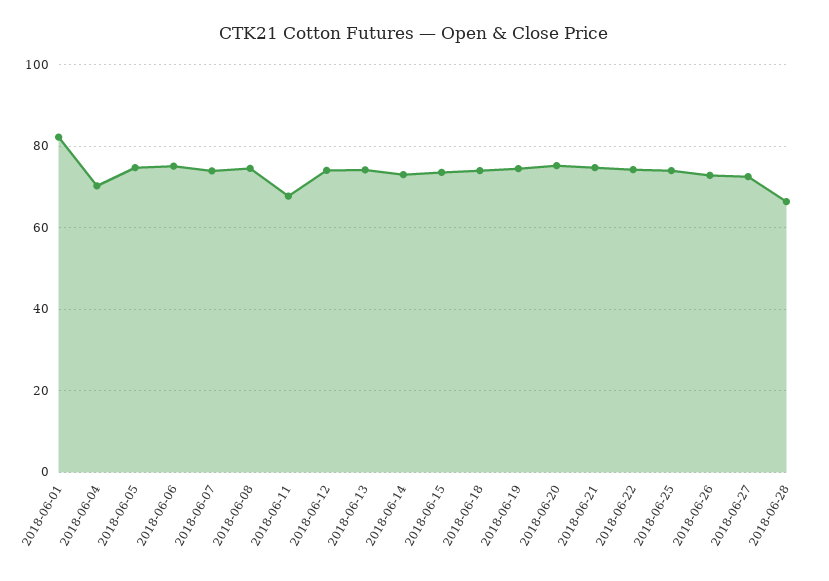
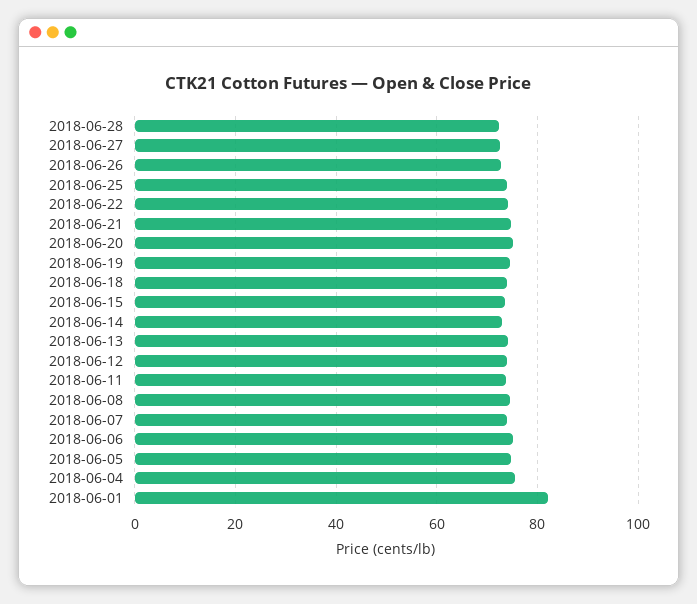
  {
    "2018-06-01": 82,
-   "2018-06-04": 70,
+   "2018-06-04": 76,
    "2018-06-05": 74,
    "2018-06-06": 76,
    "2018-06-07": 74,
    "2018-06-08": 74,
-   "2018-06-11": 68,
+   "2018-06-11": 74,
    "2018-06-12": 74,
    "2018-06-13": 74,
    "2018-06-14": 72,
    "2018-06-15": 74,
    "2018-06-18": 74,
    "2018-06-19": 74,
    "2018-06-20": 76,
    "2018-06-21": 74,
    "2018-06-22": 74,
    "2018-06-25": 74,
    "2018-06-26": 72,
    "2018-06-27": 72,
-   "2018-06-28": 66
+   "2018-06-28": 72
  }

